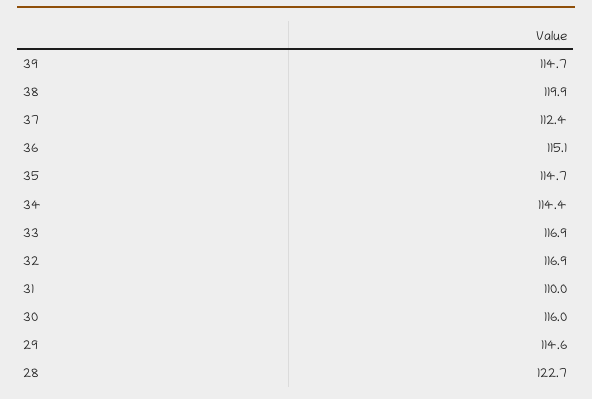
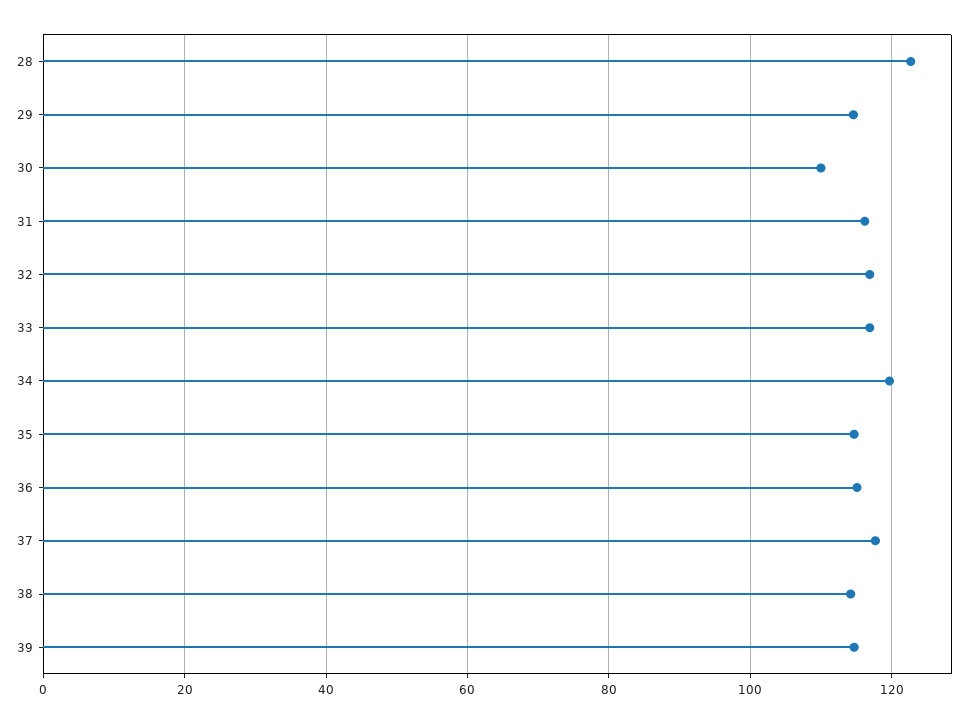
  {
    "39": 114.7,
-   "38": 119.9,
+   "38": 114,
-   "37": 112.4,
+   "37": 118,
    "36": 115.1,
    "35": 114.7,
-   "34": 114.4,
+   "34": 120,
    "33": 116.9,
    "32": 116.9,
-   "31": 110,
+   "31": 116,
-   "30": 116,
+   "30": 110,
    "29": 114.6,
    "28": 122.7
  }

